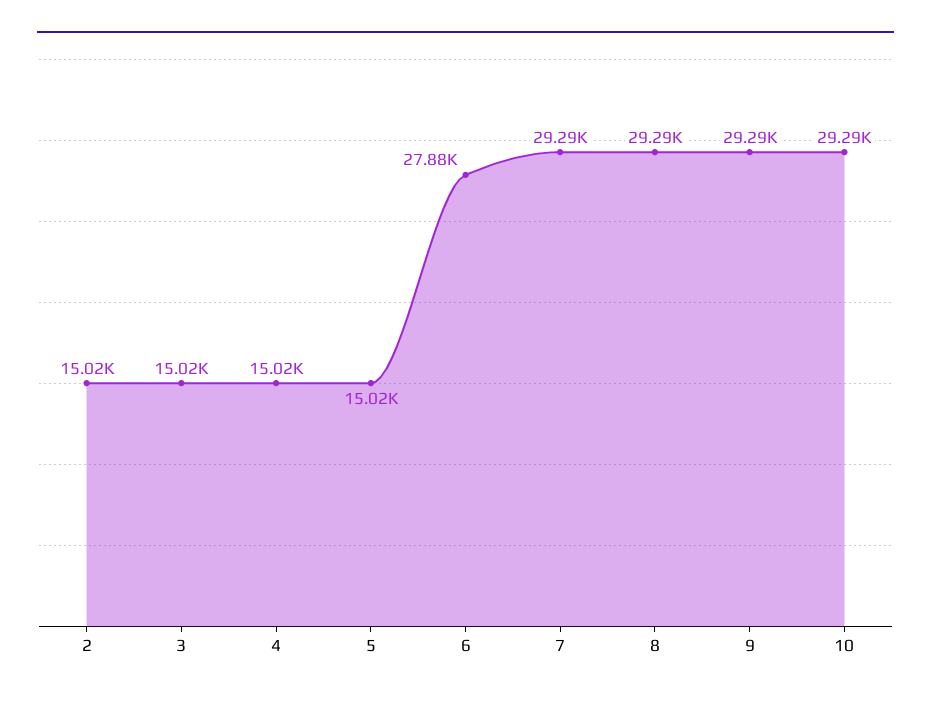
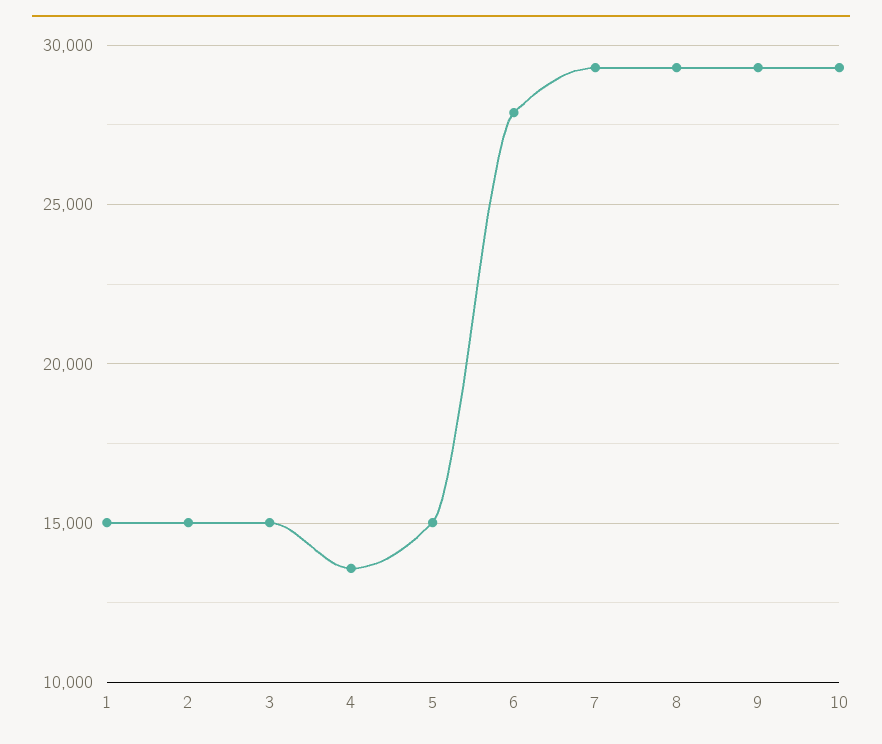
  {
    "2": 15020,
    "3": 15020,
-   "4": 15020,
+   "4": 13500,
    "5": 15020,
    "6": 27880,
    "7": 29290,
    "8": 29290,
    "9": 29290,
-   "10": 29290
+   "10": 29290,
+   "1": 15000
  }

